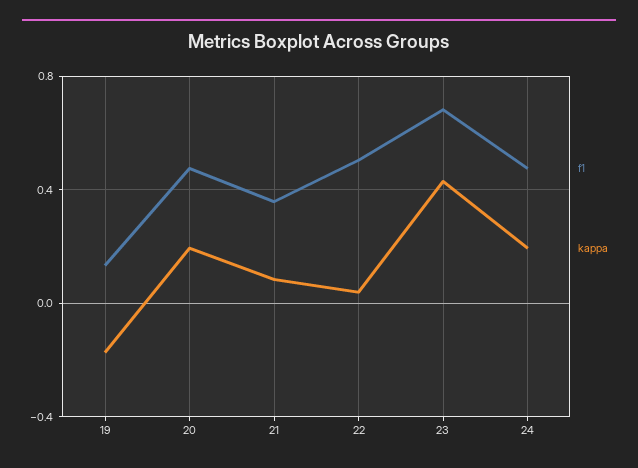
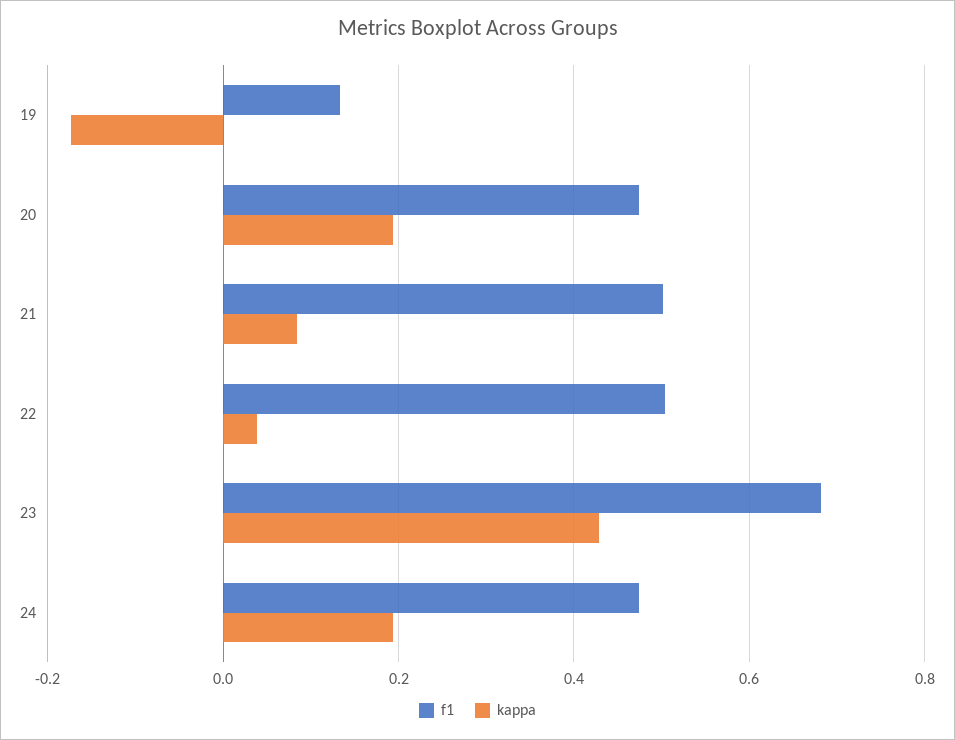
  {
    "f1": {
      "19": 0.14,
      "20": 0.48,
-     "21": 0.35,
+     "21": 0.5,
      "22": 0.5,
      "23": 0.68,
      "24": 0.48
    },
    "kappa": {
      "19": -0.18,
      "20": 0.2,
      "21": 0.08,
      "22": 0.04,
      "23": 0.42,
      "24": 0.2
    }
  }

